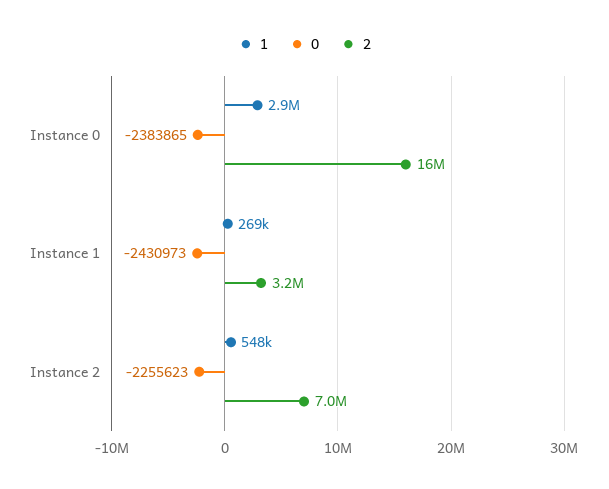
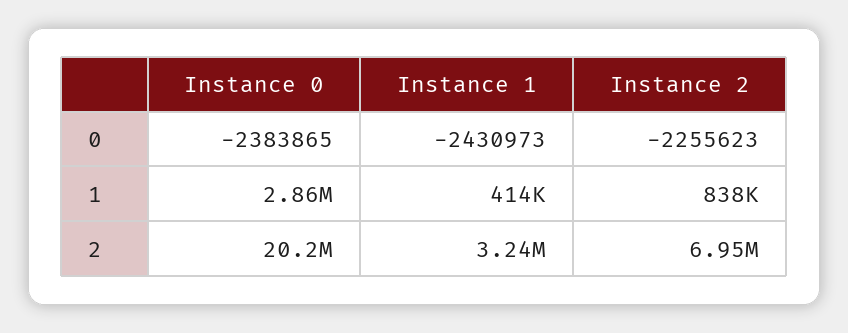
  {
    "1": {
      "Instance 0": 2860000,
-     "Instance 1": 269000,
+     "Instance 1": 414000,
-     "Instance 2": 548000
+     "Instance 2": 838000
    },
    "0": {
      "Instance 0": -2383865,
      "Instance 1": -2430973,
      "Instance 2": -2255623
    },
    "2": {
-     "Instance 0": 16000000,
+     "Instance 0": 20200000,
      "Instance 1": 3240000,
      "Instance 2": 6950000
    }
  }

